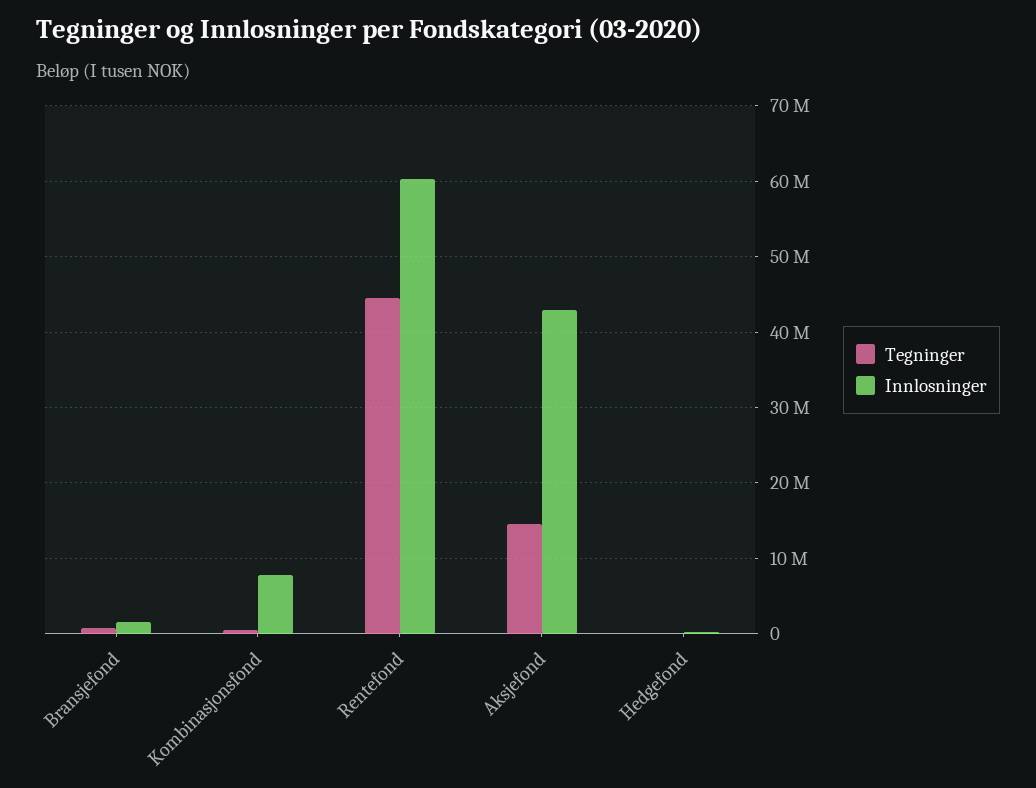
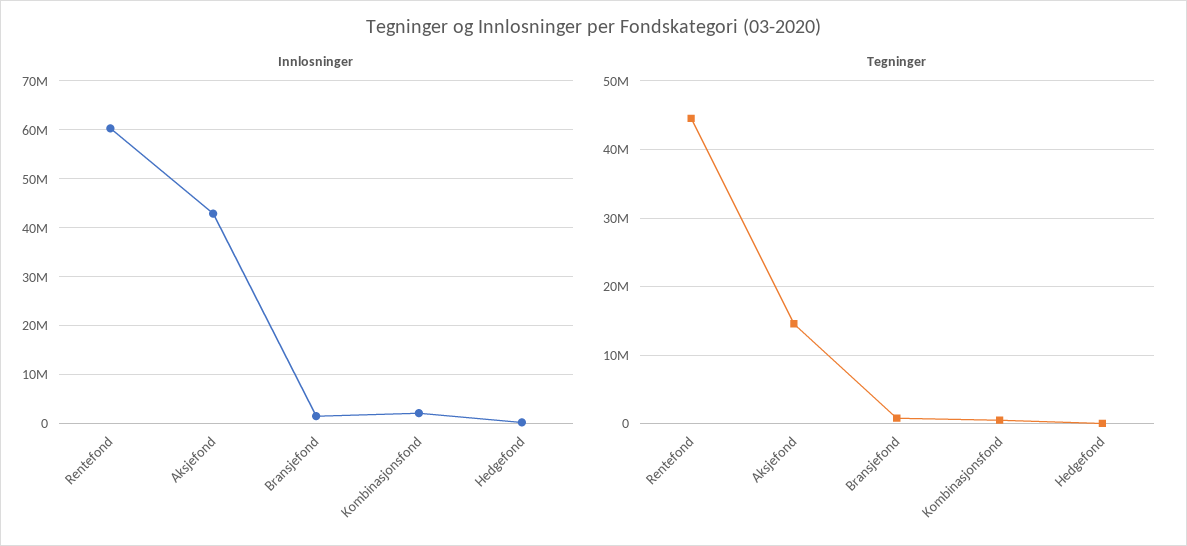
  {
    "Tegninger": {
      "Bransjefond": 1000000,
      "Kombinasjonsfond": 1000000,
      "Rentefond": 45000000,
      "Aksjefond": 15000000,
      "Hedgefond": 0
    },
    "Innlosninger": {
      "Bransjefond": 2000000,
-     "Kombinasjonsfond": 8000000,
+     "Kombinasjonsfond": 2000000,
      "Rentefond": 60000000,
      "Aksjefond": 43000000,
      "Hedgefond": 0
    }
  }

